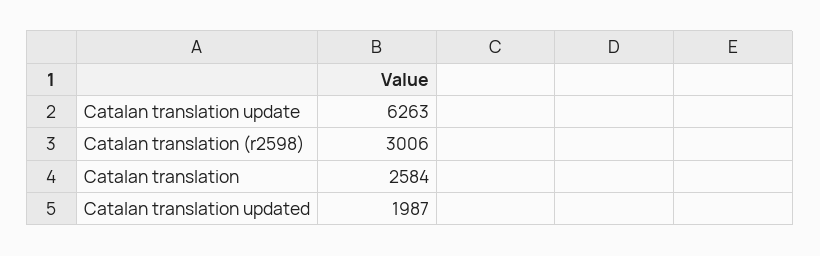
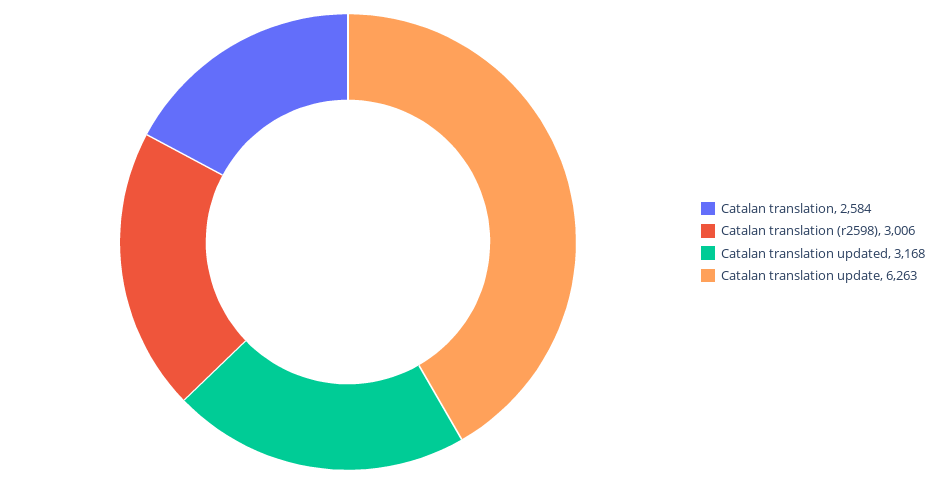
  {
    "Catalan translation update": 6263,
    "Catalan translation (r2598)": 3006,
    "Catalan translation": 2584,
-   "Catalan translation updated": 1987
+   "Catalan translation updated": 3168
  }

